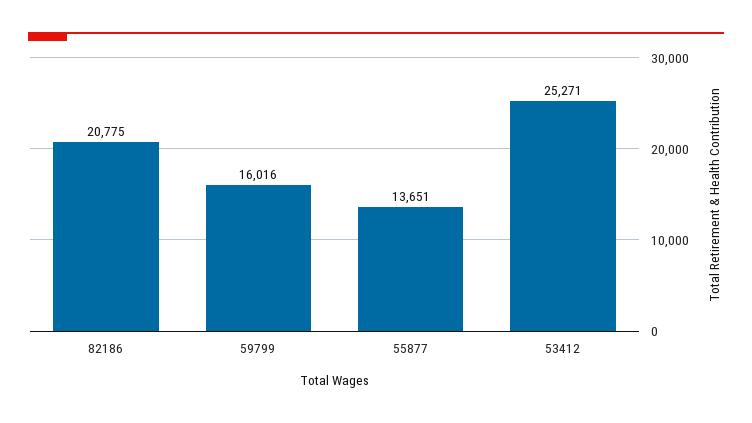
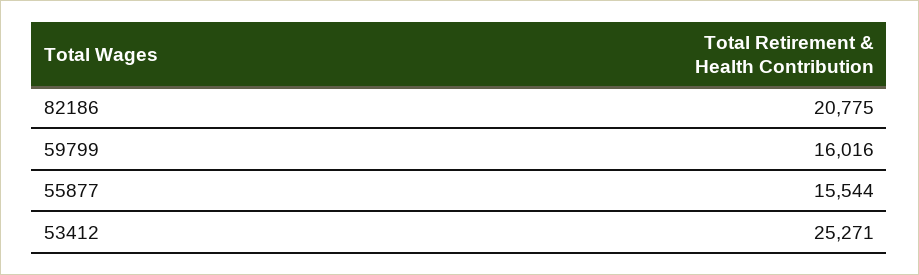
  {
    "82186": 20775,
    "59799": 16016,
-   "55877": 13651,
+   "55877": 15544,
    "53412": 25271
  }

